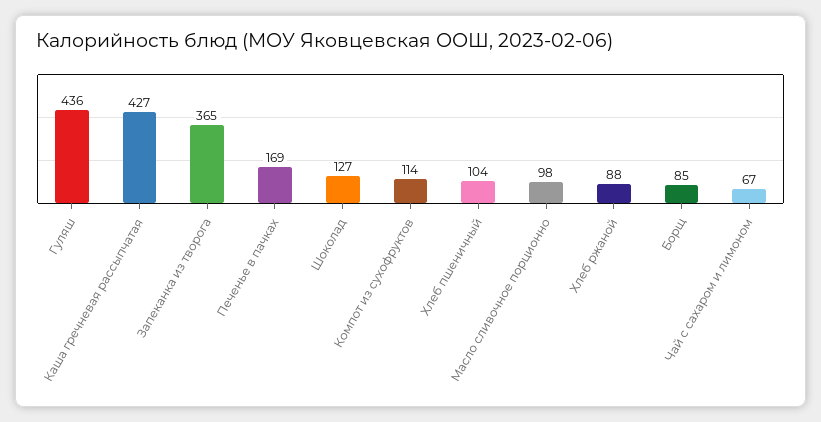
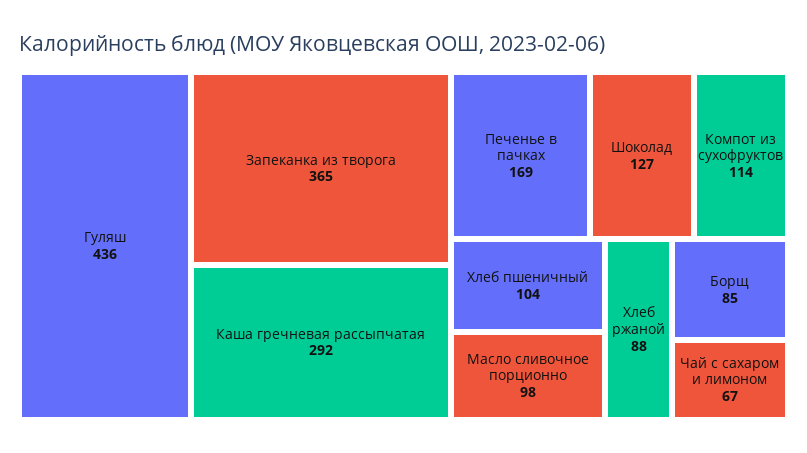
  {
    "Гуляш": 436,
-   "Каша гречневая рассыпчатая": 427,
+   "Каша гречневая рассыпчатая": 292,
    "Запеканка из творога": 365,
    "Печенье в пачках": 169,
    "Шоколад": 127,
    "Компот из сухофруктов": 114,
    "Хлеб пшеничный": 104,
    "Масло сливочное порционно": 98,
    "Хлеб ржаной": 88,
    "Борщ": 85,
    "Чай с сахаром и лимоном": 67
  }

